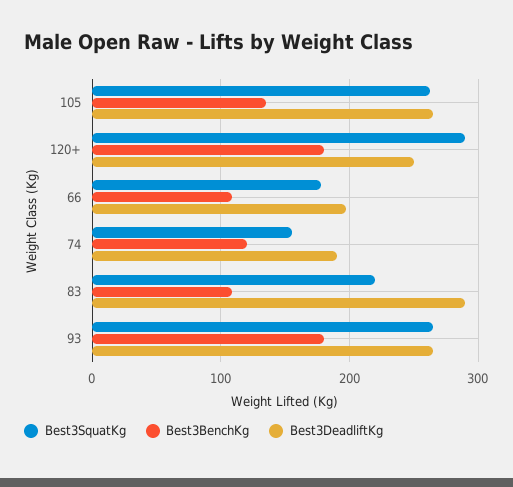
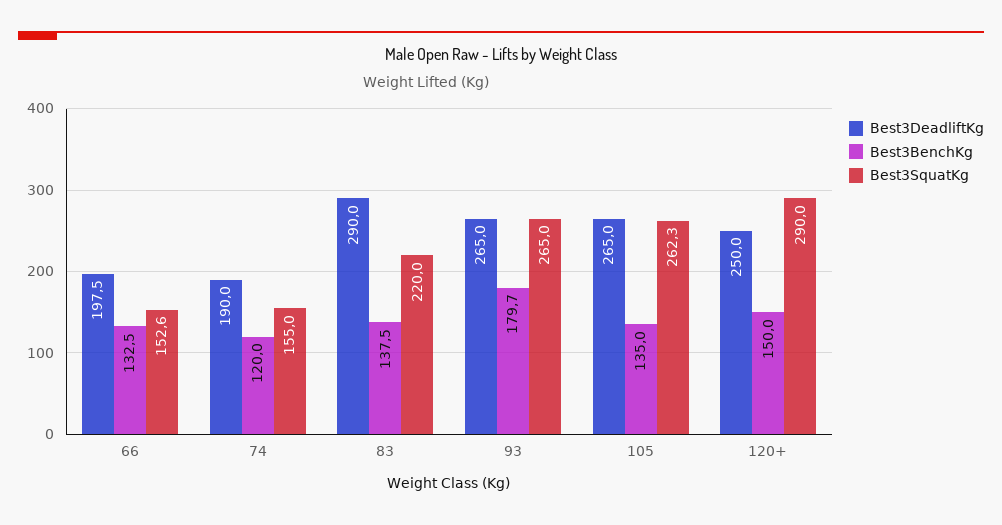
  {
    "Best3SquatKg": {
      "105": 262.3,
      "120+": 290,
-     "66": 180,
+     "66": 152.6,
      "74": 155,
      "83": 220,
      "93": 265
    },
    "Best3BenchKg": {
      "105": 135,
-     "120+": 180,
+     "120+": 150,
-     "66": 110,
+     "66": 132.5,
      "74": 120,
-     "83": 110,
+     "83": 137.5,
      "93": 179.7
    },
    "Best3DeadliftKg": {
      "105": 265,
      "120+": 250,
      "66": 197.5,
      "74": 190,
      "83": 290,
      "93": 265
    }
  }

